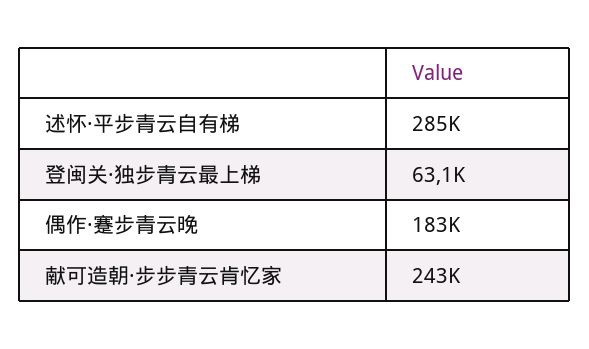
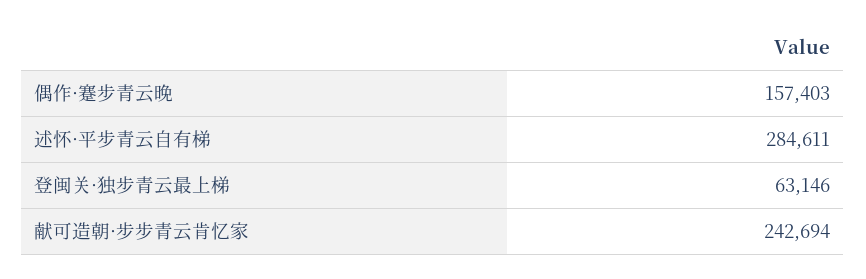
  {
    "述怀·平步青云自有梯": 284611,
    "登闽关·独步青云最上梯": 63146,
-   "偶作·蹇步青云晚": 183000,
+   "偶作·蹇步青云晚": 157403,
    "献可造朝·步步青云肯忆家": 242694
  }

